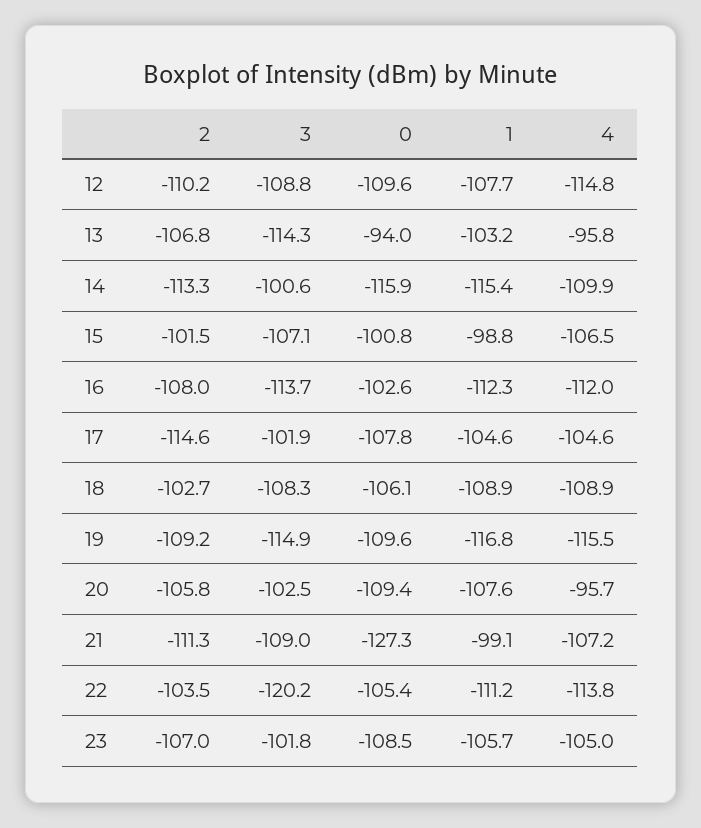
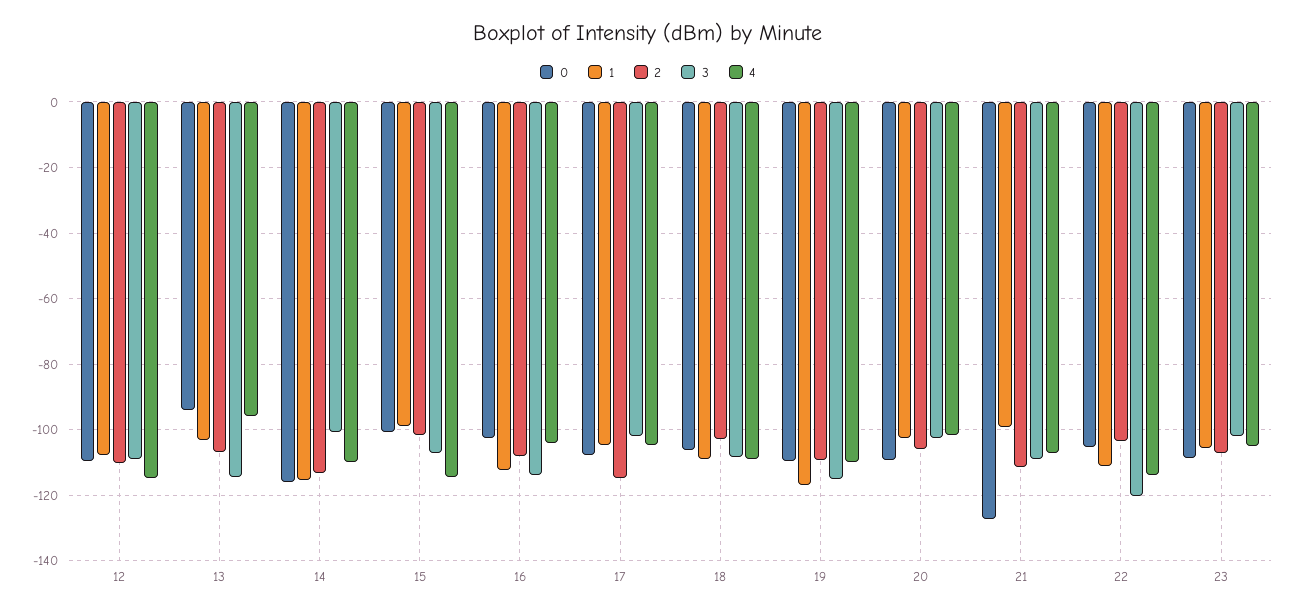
  {
    "2": {
      "12": -110.2,
      "13": -106.8,
      "14": -113.3,
      "15": -101.5,
      "16": -108,
      "17": -114.6,
      "18": -102.7,
      "19": -109.2,
      "20": -105.8,
      "21": -111.3,
      "22": -103.5,
      "23": -107
    },
    "3": {
      "12": -108.8,
      "13": -114.3,
      "14": -100.6,
      "15": -107.1,
      "16": -113.7,
      "17": -101.9,
      "18": -108.3,
      "19": -114.9,
      "20": -102.5,
      "21": -109,
      "22": -120.2,
      "23": -101.8
    },
    "0": {
      "12": -109.6,
      "13": -94,
      "14": -115.9,
      "15": -100.8,
      "16": -102.6,
      "17": -107.8,
      "18": -106.1,
      "19": -109.6,
      "20": -109.4,
      "21": -127.3,
      "22": -105.4,
      "23": -108.5
    },
    "1": {
      "12": -107.7,
      "13": -103.2,
      "14": -115.4,
      "15": -98.8,
      "16": -112.3,
      "17": -104.6,
      "18": -108.9,
      "19": -116.8,
-     "20": -107.6,
+     "20": -102,
      "21": -99.1,
      "22": -111.2,
      "23": -105.7
    },
    "4": {
      "12": -114.8,
      "13": -95.8,
      "14": -109.9,
-     "15": -106.5,
+     "15": -114,
-     "16": -112,
+     "16": -104,
      "17": -104.6,
      "18": -108.9,
-     "19": -115.5,
+     "19": -110,
-     "20": -95.7,
+     "20": -102,
      "21": -107.2,
      "22": -113.8,
      "23": -105
    }
  }

